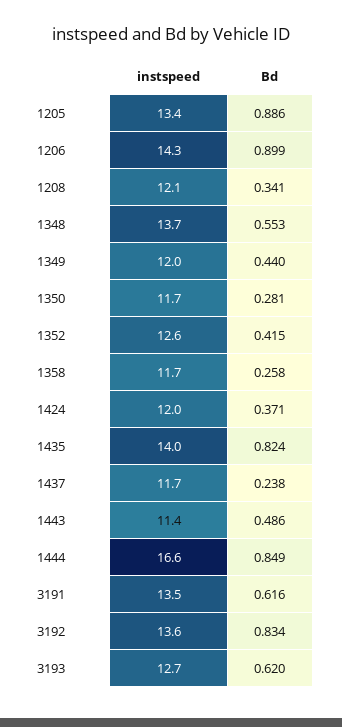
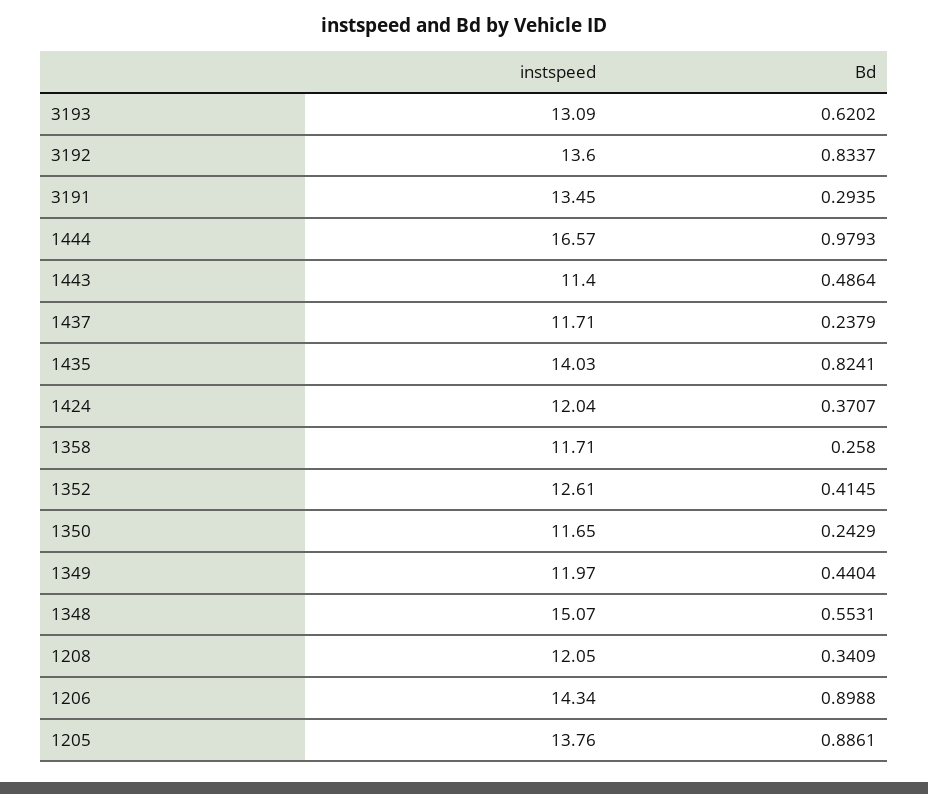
  {
    "instspeed": {
-     "1205": 13.4,
+     "1205": 13.76,
      "1206": 14.34,
      "1208": 12.05,
-     "1348": 13.7,
+     "1348": 15.07,
      "1349": 11.97,
      "1350": 11.65,
      "1352": 12.61,
      "1358": 11.71,
      "1424": 12.04,
      "1435": 14.03,
      "1437": 11.71,
      "1443": 11.4,
      "1444": 16.57,
      "3191": 13.45,
      "3192": 13.6,
-     "3193": 12.7
+     "3193": 13.09
    },
    "Bd": {
      "1205": 0.8861,
      "1206": 0.8988,
      "1208": 0.3409,
      "1348": 0.5531,
      "1349": 0.4404,
-     "1350": 0.281,
+     "1350": 0.2429,
      "1352": 0.4145,
      "1358": 0.258,
      "1424": 0.3707,
      "1435": 0.8241,
      "1437": 0.2379,
      "1443": 0.4864,
-     "1444": 0.849,
+     "1444": 0.9793,
-     "3191": 0.616,
+     "3191": 0.2935,
      "3192": 0.8337,
      "3193": 0.6202
    }
  }

